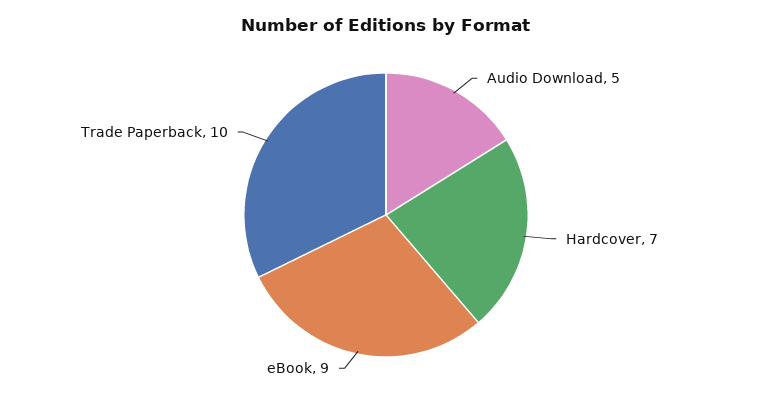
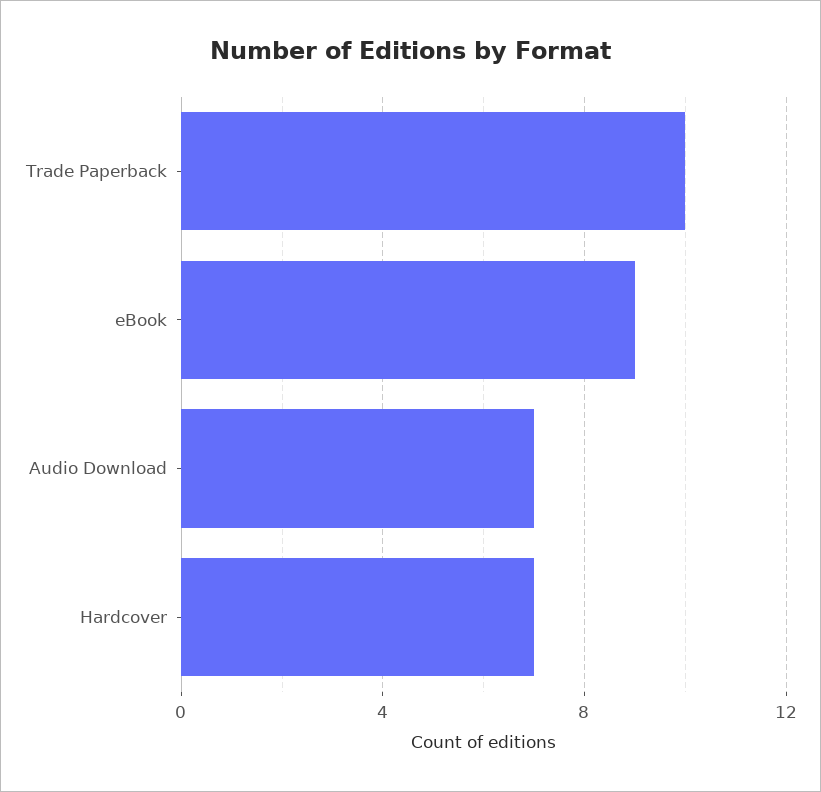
  {
-   "Audio Download": 5,
+   "Audio Download": 7,
    "Hardcover": 7,
    "eBook": 9,
    "Trade Paperback": 10
  }

